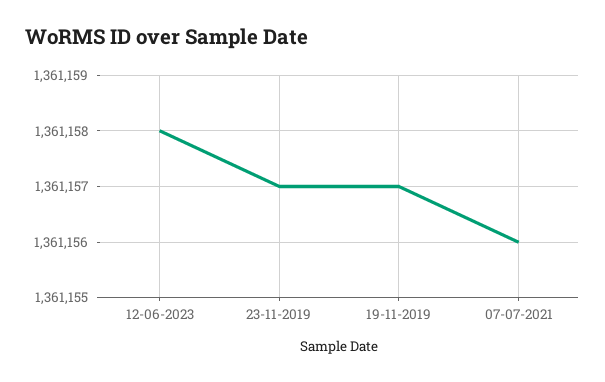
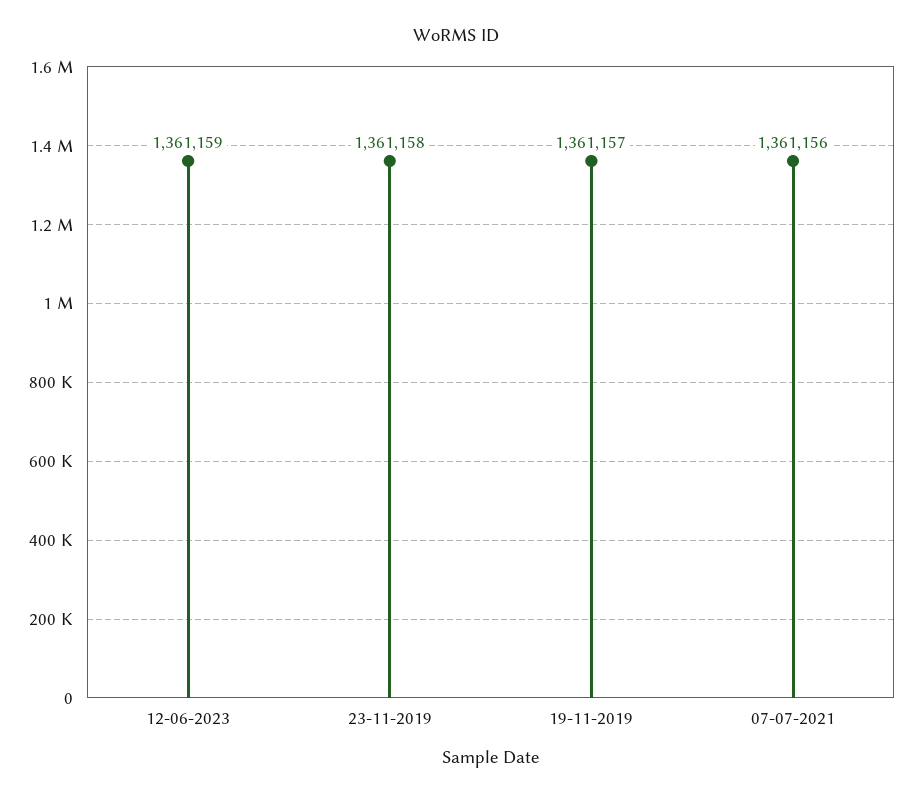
  {
-   "12-06-2023": 1361158,
+   "12-06-2023": 1361159,
-   "23-11-2019": 1361157,
+   "23-11-2019": 1361158,
    "19-11-2019": 1361157,
    "07-07-2021": 1361156
  }

